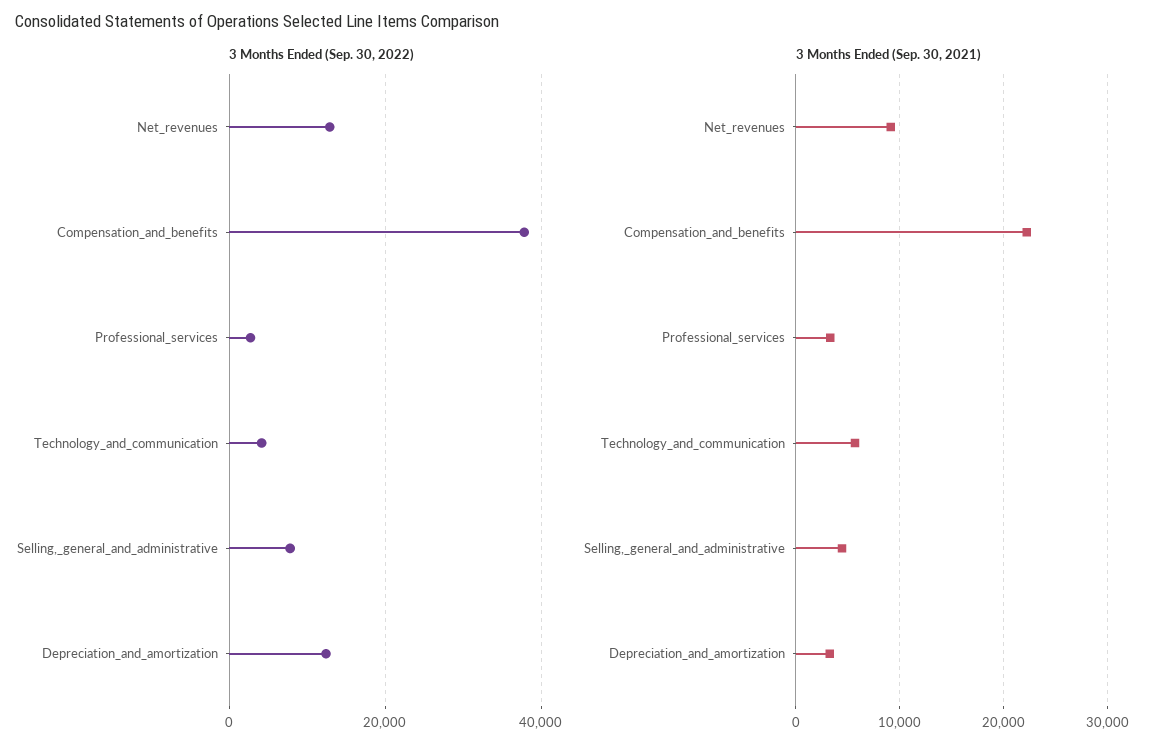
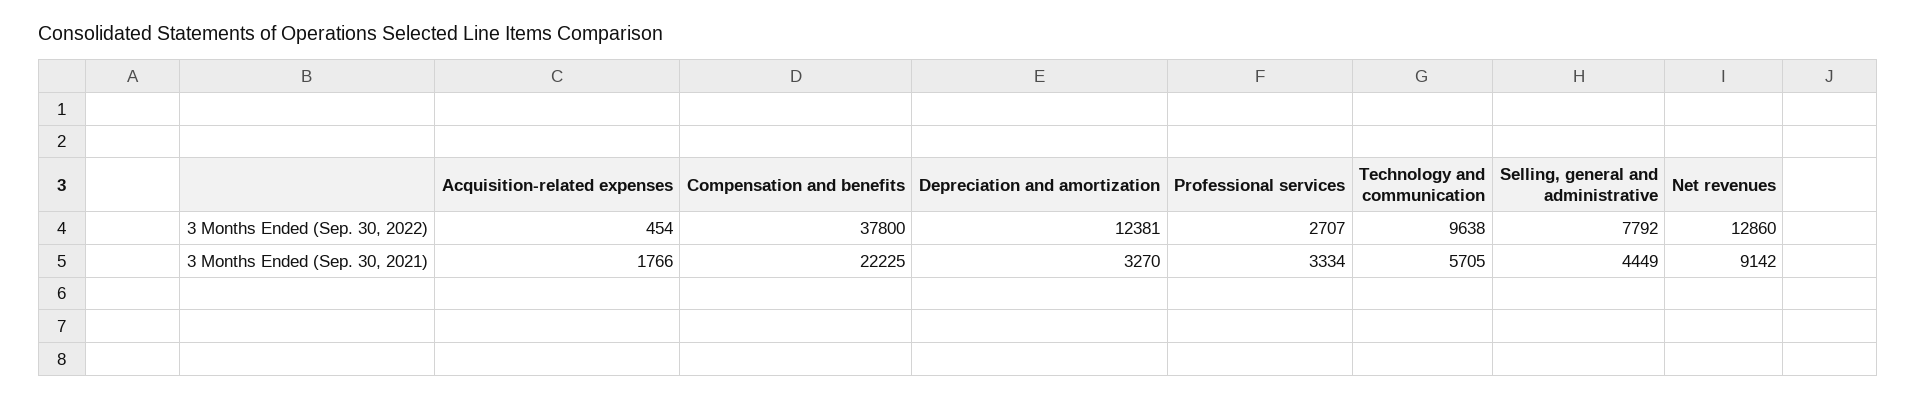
  {
    "3 Months Ended (Sep. 30, 2022)": {
      "Net_revenues": 12860,
      "Compensation_and_benefits": 37800,
      "Professional_services": 2707,
-     "Technology_and_communication": 4000,
+     "Technology_and_communication": 9638,
      "Selling,_general_and_administrative": 7792,
-     "Depreciation_and_amortization": 12381
+     "Depreciation_and_amortization": 12381,
+     "Acquisition-related expenses": 454
    },
    "3 Months Ended (Sep. 30, 2021)": {
      "Net_revenues": 9142,
      "Compensation_and_benefits": 22225,
      "Professional_services": 3334,
      "Technology_and_communication": 5705,
      "Selling,_general_and_administrative": 4449,
-     "Depreciation_and_amortization": 3270
+     "Depreciation_and_amortization": 3270,
+     "Acquisition-related expenses": 1766
    }
  }

